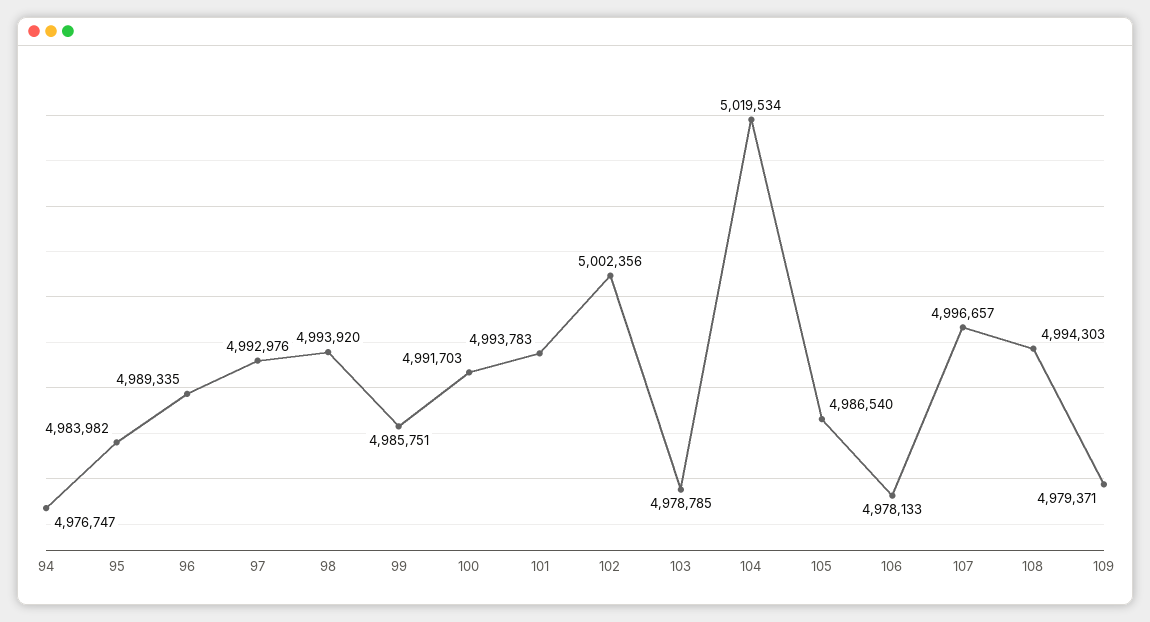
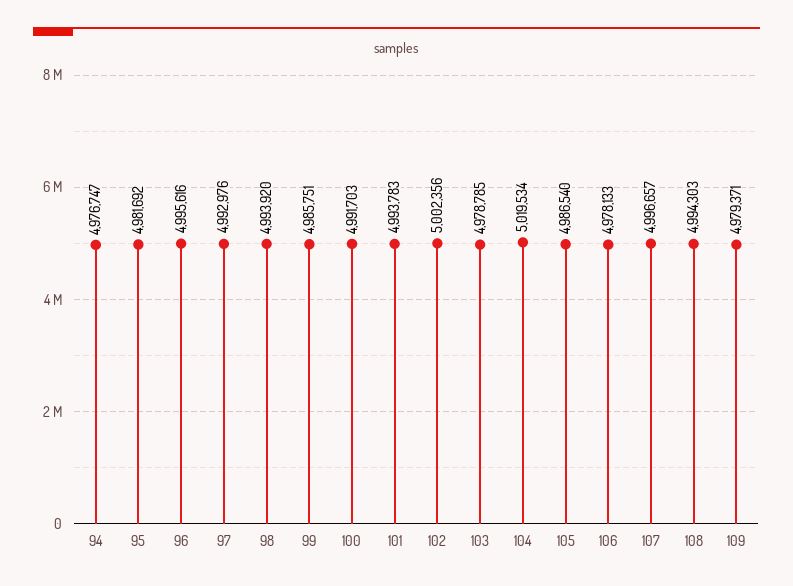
  {
    "94": 4976747,
-   "95": 4983982,
+   "95": 4981692,
-   "96": 4989335,
+   "96": 4995616,
    "97": 4992976,
    "98": 4993920,
    "99": 4985751,
    "100": 4991703,
    "101": 4993783,
    "102": 5002356,
    "103": 4978785,
    "104": 5019534,
    "105": 4986540,
    "106": 4978133,
    "107": 4996657,
    "108": 4994303,
    "109": 4979371
  }

